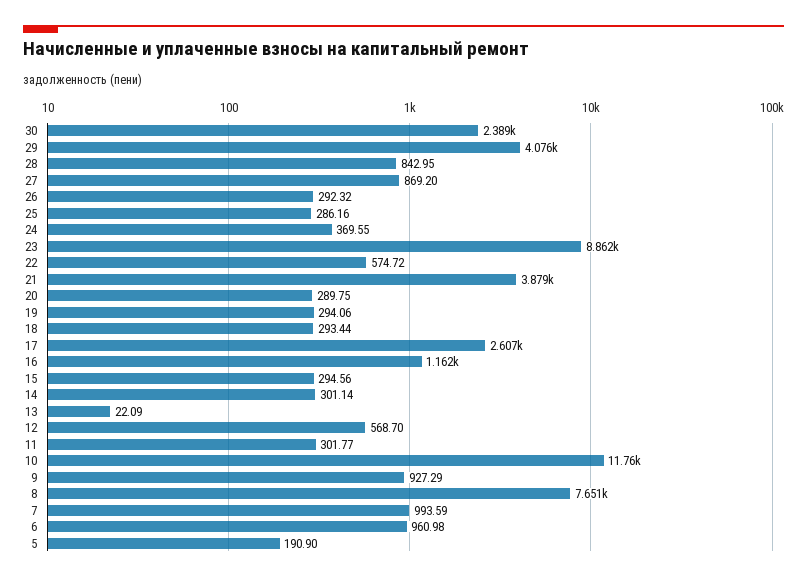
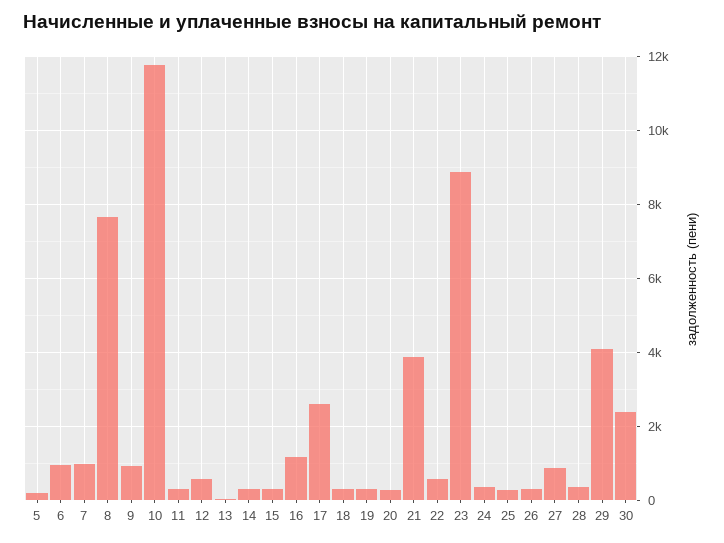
  {
    "30": 2389,
    "29": 4076,
-   "28": 842.95,
+   "28": 400,
    "27": 869.2,
    "26": 292.32,
    "25": 286.16,
    "24": 369.55,
    "23": 8862,
    "22": 574.72,
    "21": 3879,
    "20": 289.75,
    "19": 294.06,
    "18": 293.44,
    "17": 2607,
    "16": 1162,
    "15": 294.56,
    "14": 301.14,
    "13": 22.09,
    "12": 568.7,
    "11": 301.77,
    "10": 11760,
    "9": 927.29,
    "8": 7651,
    "7": 993.59,
    "6": 960.98,
    "5": 190.9
  }

